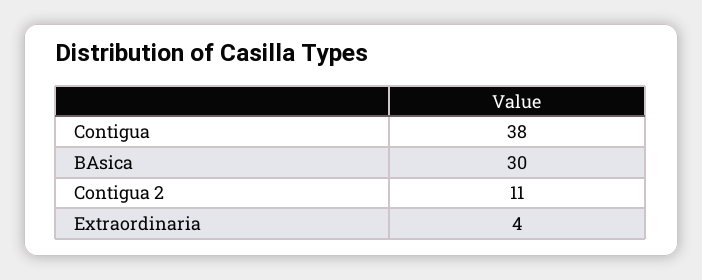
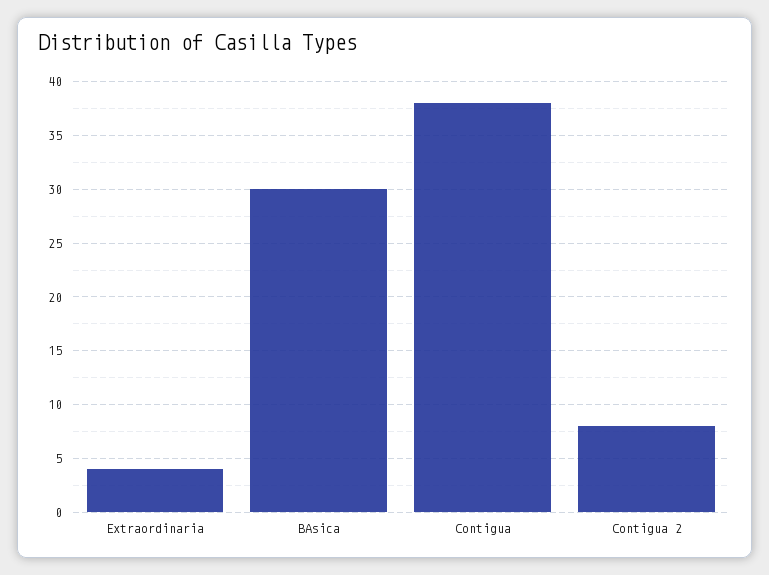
  {
    "Contigua": 38,
    "BAsica": 30,
-   "Contigua 2": 11,
+   "Contigua 2": 8,
    "Extraordinaria": 4
  }

